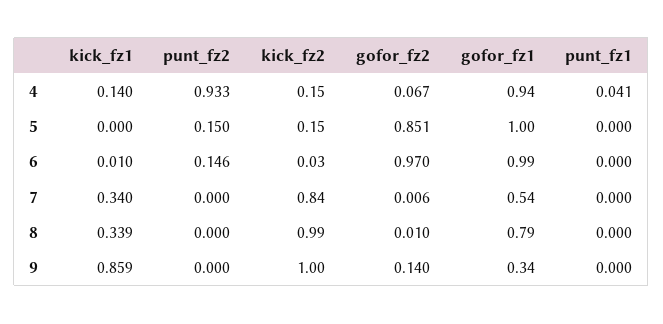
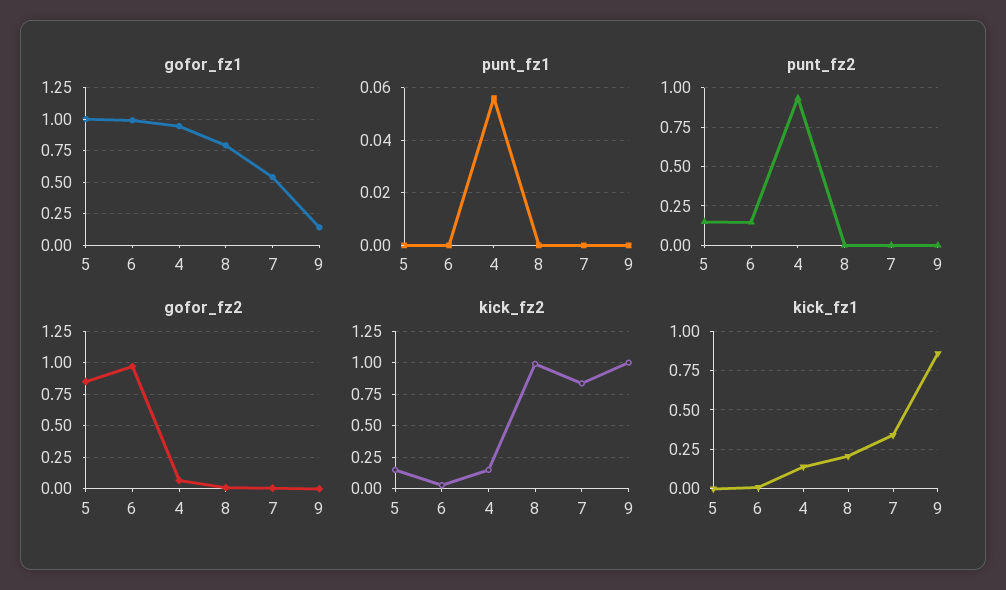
  {
    "kick_fz1": {
      "4": 0.14,
      "5": 0,
      "6": 0.01,
      "7": 0.34,
-     "8": 0.339,
+     "8": 0.2,
      "9": 0.859
    },
    "punt_fz2": {
      "4": 0.933,
      "5": 0.15,
      "6": 0.146,
      "7": 0,
      "8": 0,
      "9": 0
    },
    "kick_fz2": {
      "4": 0.15,
      "5": 0.15,
      "6": 0.03,
      "7": 0.84,
      "8": 0.99,
      "9": 1
    },
    "gofor_fz2": {
      "4": 0.067,
      "5": 0.851,
      "6": 0.97,
      "7": 0.006,
      "8": 0.01,
-     "9": 0.14
+     "9": 0
    },
    "gofor_fz1": {
      "4": 0.94,
      "5": 1,
      "6": 0.99,
      "7": 0.54,
      "8": 0.79,
-     "9": 0.34
+     "9": 0.15
    },
    "punt_fz1": {
-     "4": 0.041,
+     "4": 0.055,
      "5": 0,
      "6": 0,
      "7": 0,
      "8": 0,
      "9": 0
    }
  }

